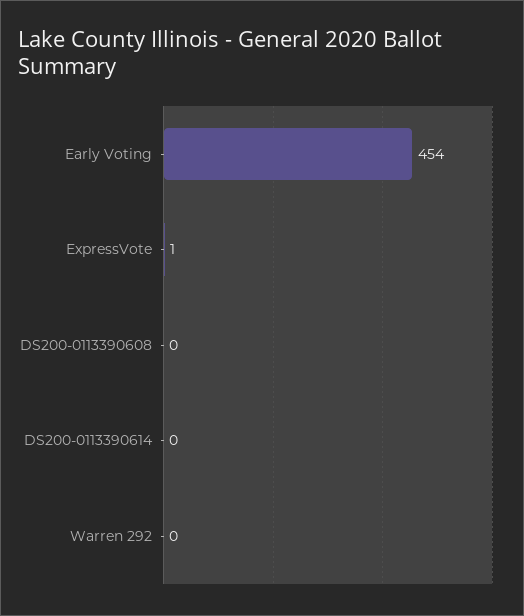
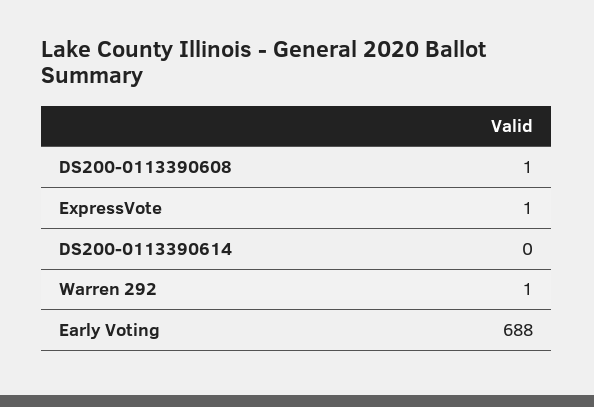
  {
-   "Early Voting": 454,
+   "Early Voting": 688,
    "ExpressVote": 1,
-   "DS200-0113390608": 0,
+   "DS200-0113390608": 1,
    "DS200-0113390614": 0,
-   "Warren 292": 0
+   "Warren 292": 1
  }

